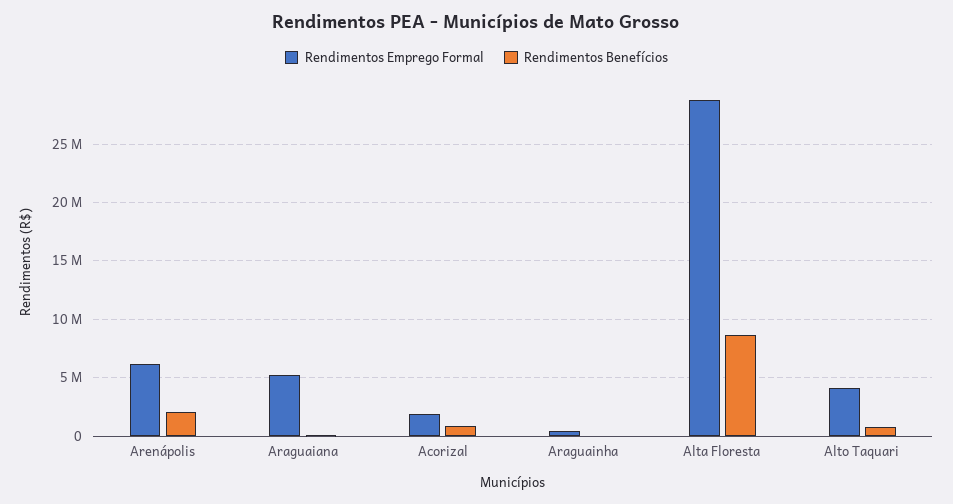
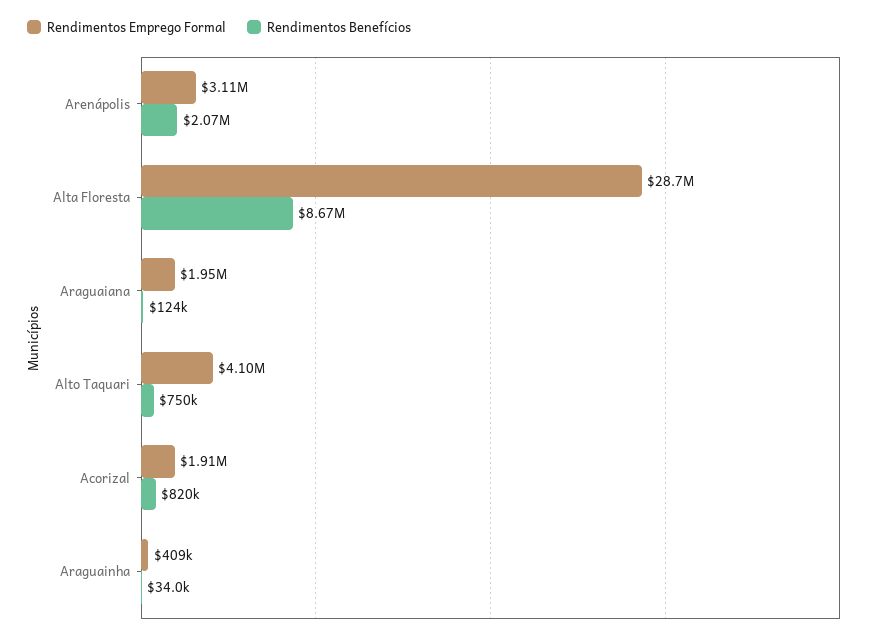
  {
    "Rendimentos Emprego Formal": {
-     "Arenápolis": 6000000,
+     "Arenápolis": 3110000,
-     "Araguaiana": 5000000,
+     "Araguaiana": 1950000,
      "Acorizal": 1910000,
      "Araguainha": 409000,
      "Alta Floresta": 28700000,
      "Alto Taquari": 4100000
    },
    "Rendimentos Benefícios": {
      "Arenápolis": 2070000,
      "Araguaiana": 124000,
      "Acorizal": 820000,
      "Araguainha": 34000,
      "Alta Floresta": 8670000,
      "Alto Taquari": 750000
    }
  }

